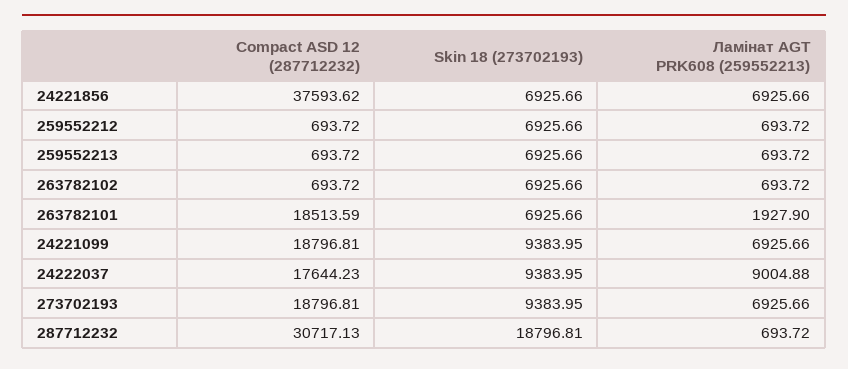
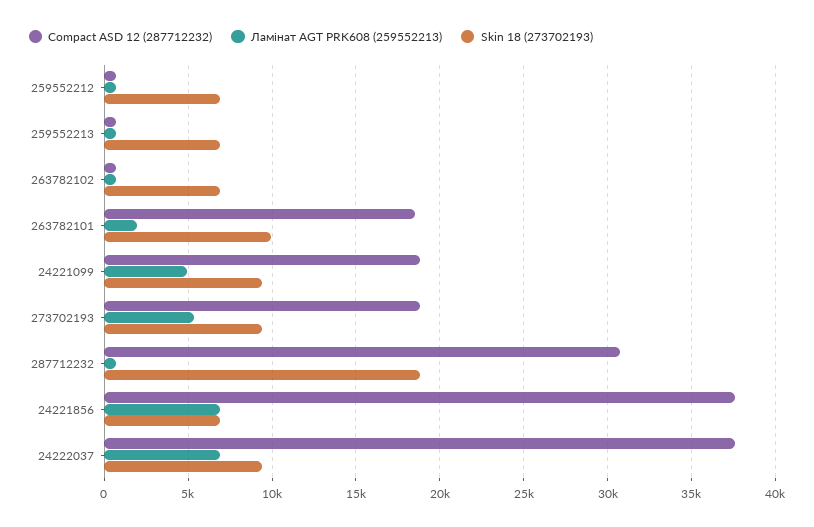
  {
    "Compact ASD 12 (287712232)": {
      "24221856": 37593.62,
      "259552212": 693.72,
      "259552213": 693.72,
      "263782102": 693.72,
      "263782101": 18513.59,
      "24221099": 18796.81,
-     "24222037": 17644.23,
+     "24222037": 37500,
      "273702193": 18796.81,
      "287712232": 30717.13
    },
    "Skin 18 (273702193)": {
      "24221856": 6925.66,
      "259552212": 6925.66,
      "259552213": 6925.66,
      "263782102": 6925.66,
-     "263782101": 6925.66,
+     "263782101": 10000,
      "24221099": 9383.95,
      "24222037": 9383.95,
      "273702193": 9383.95,
      "287712232": 18796.81
    },
    "Ламінат AGT PRK608 (259552213)": {
      "24221856": 6925.66,
      "259552212": 693.72,
      "259552213": 693.72,
      "263782102": 693.72,
      "263782101": 1927.9,
-     "24221099": 6925.66,
+     "24221099": 5000,
-     "24222037": 9004.88,
+     "24222037": 7000,
-     "273702193": 6925.66,
+     "273702193": 5500,
      "287712232": 693.72
    }
  }

